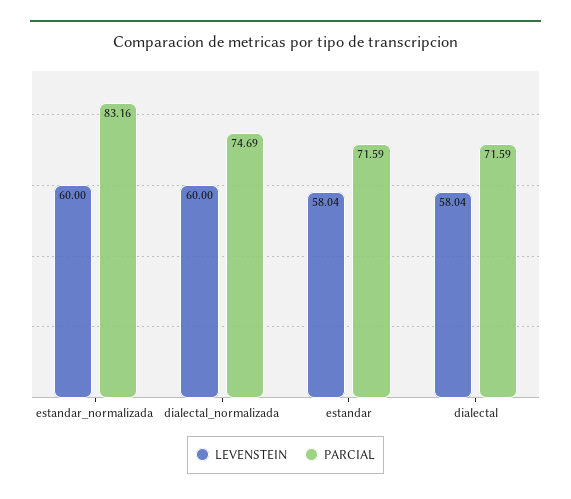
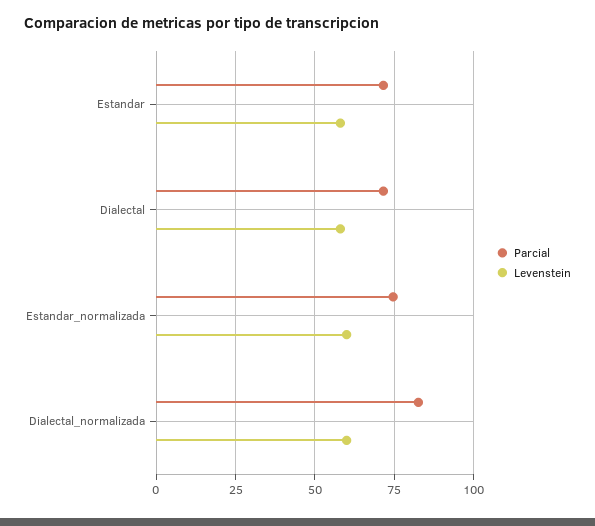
  {
    "LEVENSTEIN": {
      "estandar_normalizada": 60,
      "dialectal_normalizada": 60,
      "estandar": 58.04,
      "dialectal": 58.04
    },
    "PARCIAL": {
-     "estandar_normalizada": 83.16,
+     "estandar_normalizada": 75,
-     "dialectal_normalizada": 74.69,
+     "dialectal_normalizada": 82.5,
      "estandar": 71.59,
      "dialectal": 71.59
    }
  }

